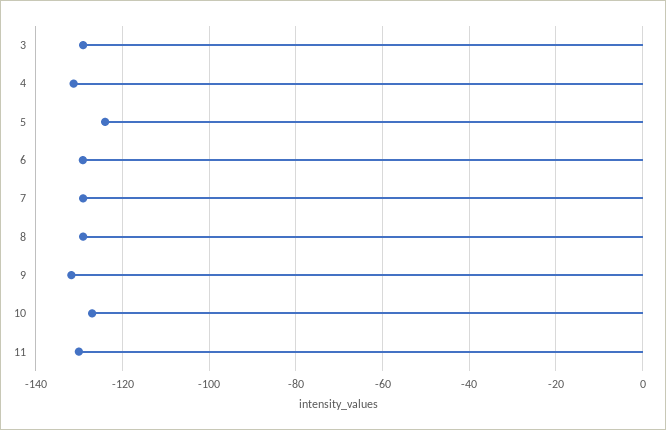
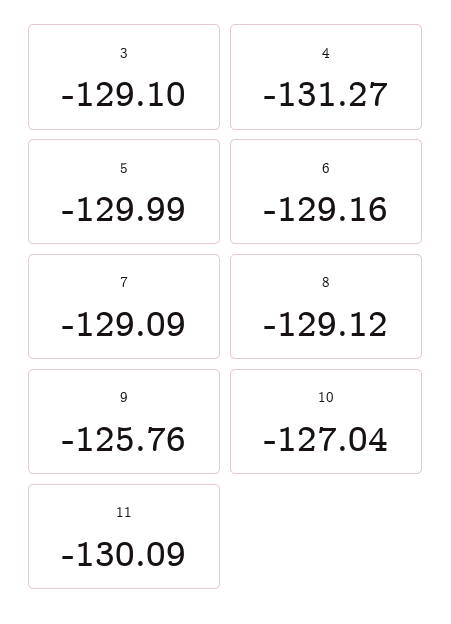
  {
    "3": -129.1,
    "4": -131.27,
-   "5": -124,
+   "5": -129.99,
    "6": -129.16,
    "7": -129.09,
    "8": -129.12,
-   "9": -132,
+   "9": -125.76,
    "10": -127.04,
    "11": -130.09
  }

